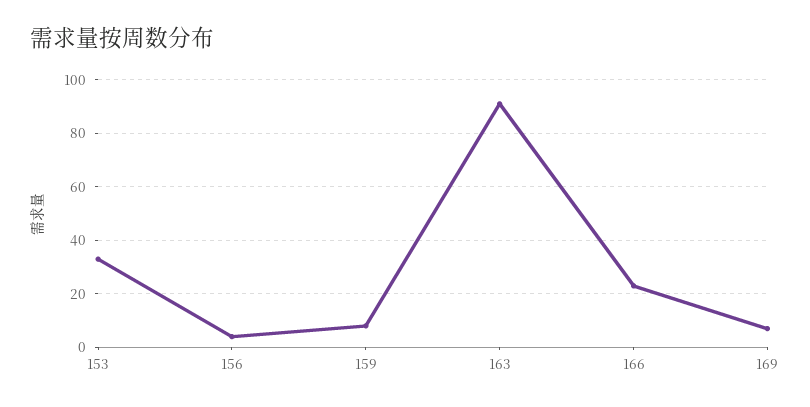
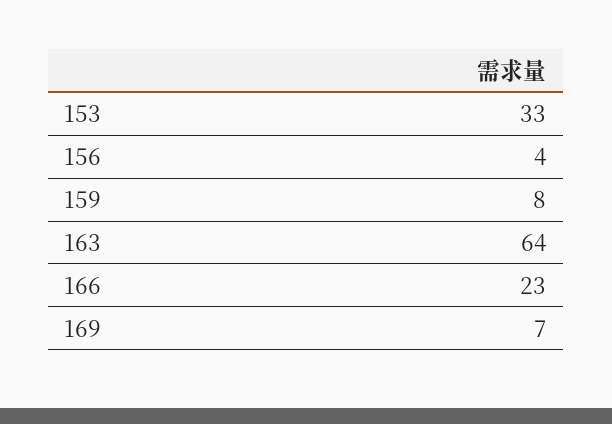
  {
    "153": 33,
    "156": 4,
    "159": 8,
-   "163": 90,
+   "163": 64,
    "166": 23,
    "169": 7
  }

